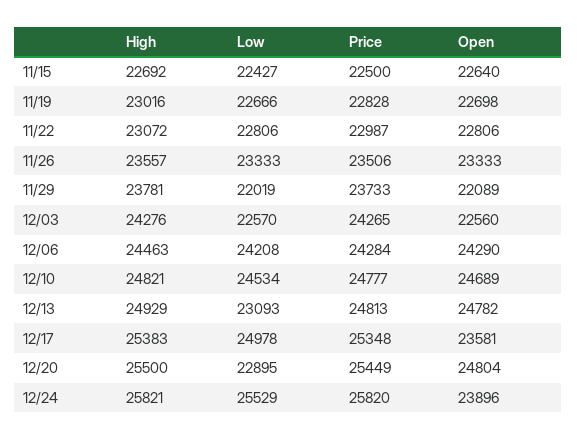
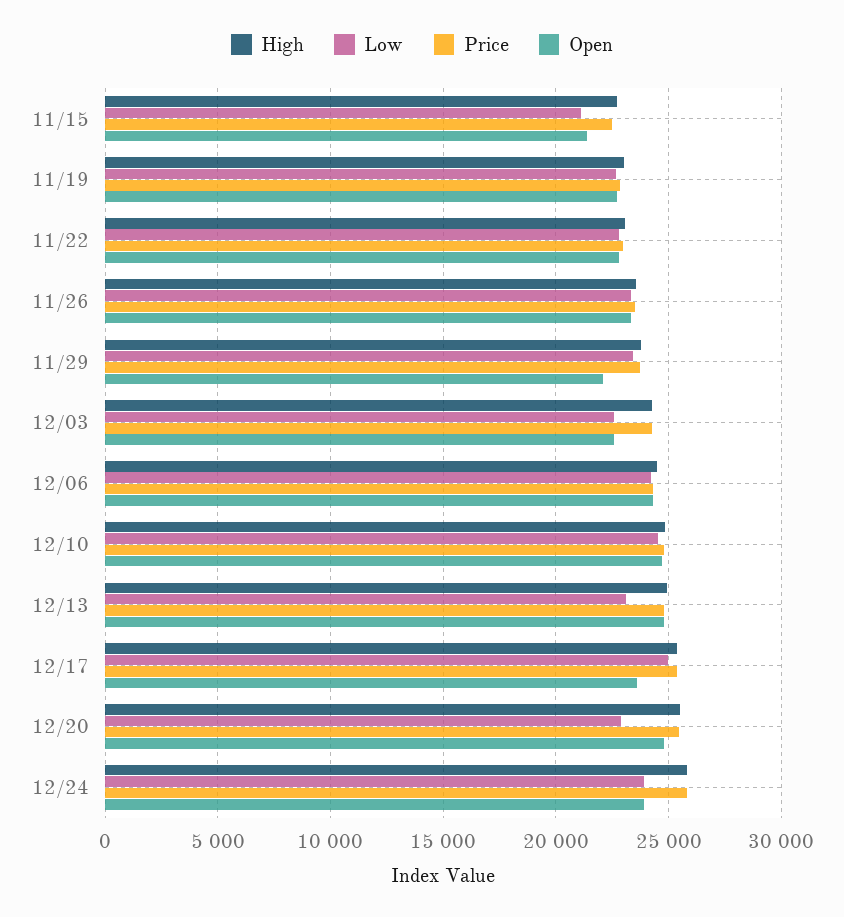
  {
    "High": {
      "11/15": 22692,
      "11/19": 23016,
      "11/22": 23072,
      "11/26": 23557,
      "11/29": 23781,
      "12/03": 24276,
      "12/06": 24463,
      "12/10": 24821,
      "12/13": 24929,
      "12/17": 25383,
      "12/20": 25500,
      "12/24": 25821
    },
    "Low": {
-     "11/15": 22427,
+     "11/15": 21000,
      "11/19": 22666,
      "11/22": 22806,
      "11/26": 23333,
-     "11/29": 22019,
+     "11/29": 23500,
      "12/03": 22570,
      "12/06": 24208,
      "12/10": 24534,
      "12/13": 23093,
      "12/17": 24978,
      "12/20": 22895,
-     "12/24": 25529
+     "12/24": 24000
    },
    "Price": {
      "11/15": 22500,
      "11/19": 22828,
      "11/22": 22987,
      "11/26": 23506,
      "11/29": 23733,
      "12/03": 24265,
      "12/06": 24284,
      "12/10": 24777,
      "12/13": 24813,
      "12/17": 25348,
      "12/20": 25449,
      "12/24": 25820
    },
    "Open": {
-     "11/15": 22640,
+     "11/15": 21500,
      "11/19": 22698,
      "11/22": 22806,
      "11/26": 23333,
      "11/29": 22089,
      "12/03": 22560,
      "12/06": 24290,
      "12/10": 24689,
      "12/13": 24782,
      "12/17": 23581,
      "12/20": 24804,
      "12/24": 23896
    }
  }

